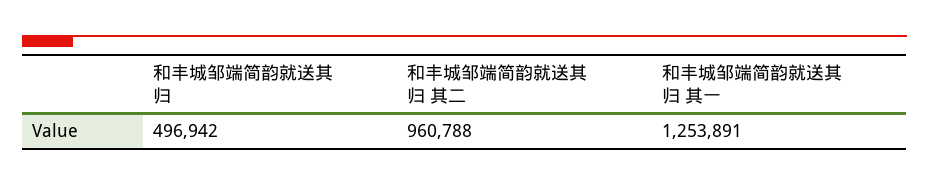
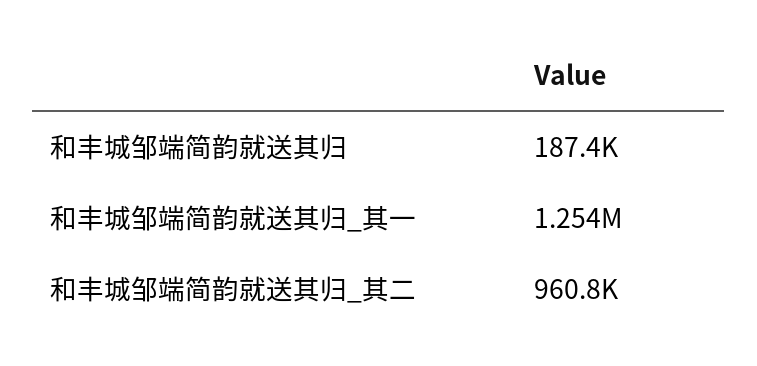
  {
-   "和丰城邹端简韵就送其归": 496942,
+   "和丰城邹端简韵就送其归": 187400,
    "和丰城邹端简韵就送其归 其二": 960788,
    "和丰城邹端简韵就送其归 其一": 1253891
  }

